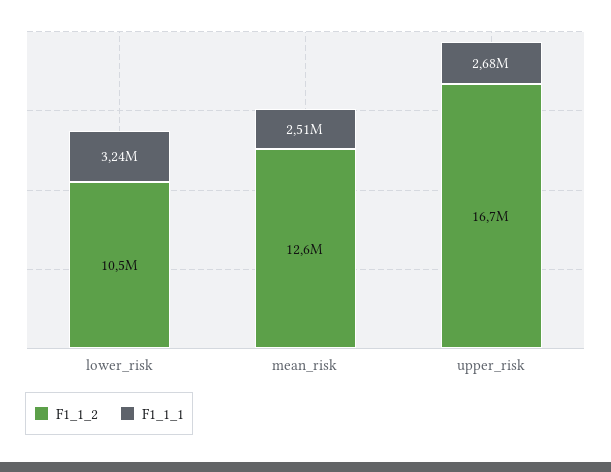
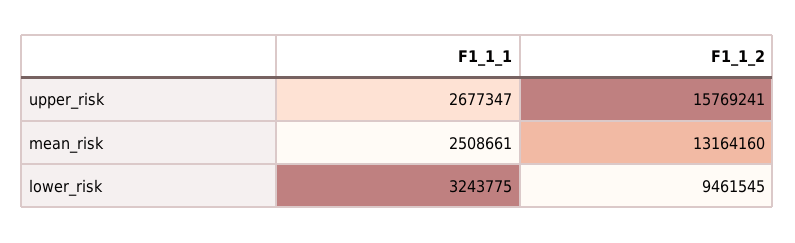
  {
    "F1_1_2": {
-     "lower_risk": 10500000,
+     "lower_risk": 9461545,
-     "mean_risk": 12600000,
+     "mean_risk": 13164160,
-     "upper_risk": 16700000
+     "upper_risk": 15769241
    },
    "F1_1_1": {
      "lower_risk": 3243775,
      "mean_risk": 2508661,
      "upper_risk": 2677347
    }
  }

